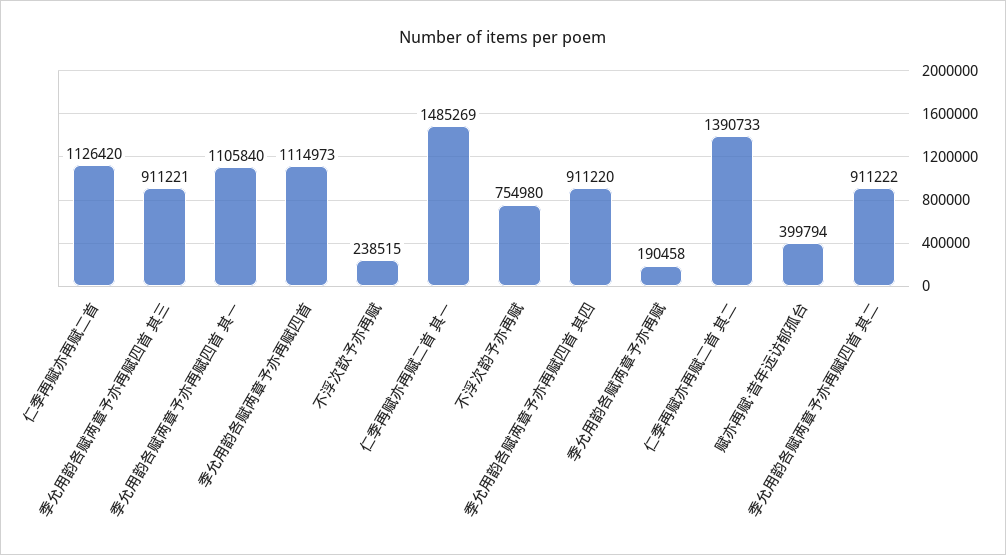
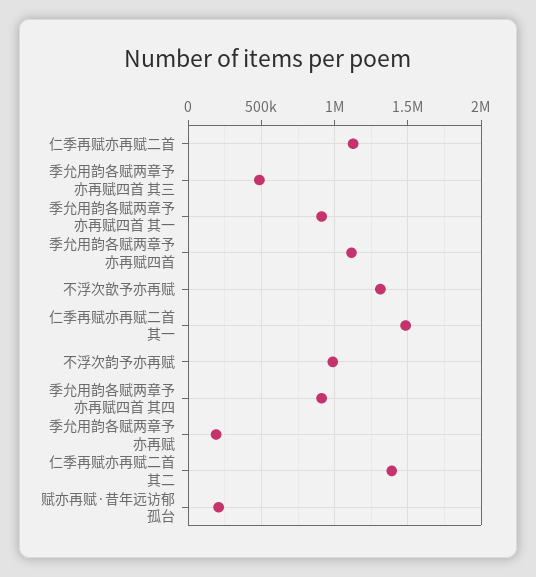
  {
    "仁季再赋亦再赋二首": 1126420,
-   "季允用韵各赋两章予亦再赋四首 其三": 911221,
+   "季允用韵各赋两章予亦再赋四首 其三": 500000,
-   "季允用韵各赋两章予亦再赋四首 其一": 1105840,
+   "季允用韵各赋两章予亦再赋四首 其一": 900000,
    "季允用韵各赋两章予亦再赋四首": 1114973,
-   "不浮次歆予亦再赋": 238515,
+   "不浮次歆予亦再赋": 1300000,
    "仁季再赋亦再赋二首 其一": 1485269,
-   "不浮次韵予亦再赋": 754980,
+   "不浮次韵予亦再赋": 1000000,
    "季允用韵各赋两章予亦再赋四首 其四": 911220,
    "季允用韵各赋两章予亦再赋": 190458,
    "仁季再赋亦再赋二首 其二": 1390733,
-   "赋亦再赋·昔年远访郁孤台": 399794,
+   "赋亦再赋·昔年远访郁孤台": 200000
-   "季允用韵各赋两章予亦再赋四首 其二": 911222
  }

